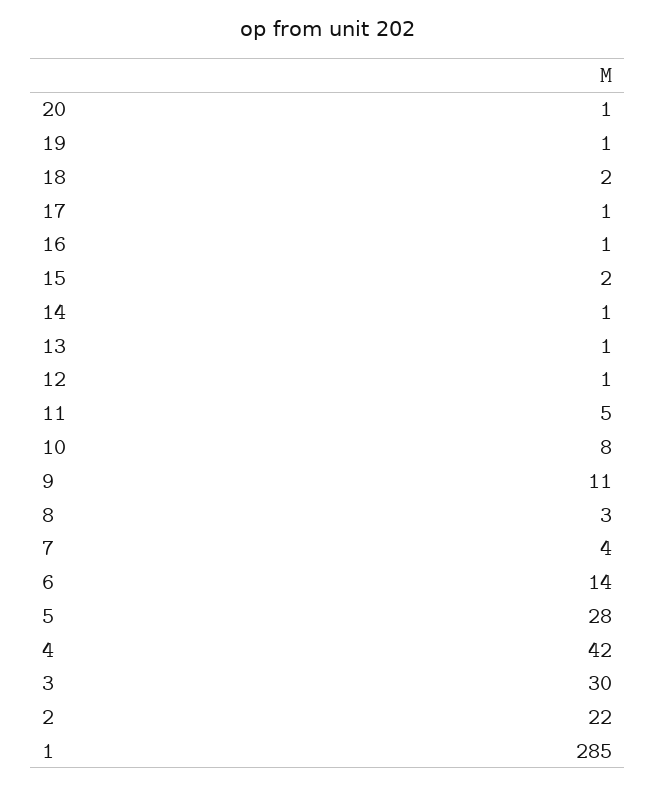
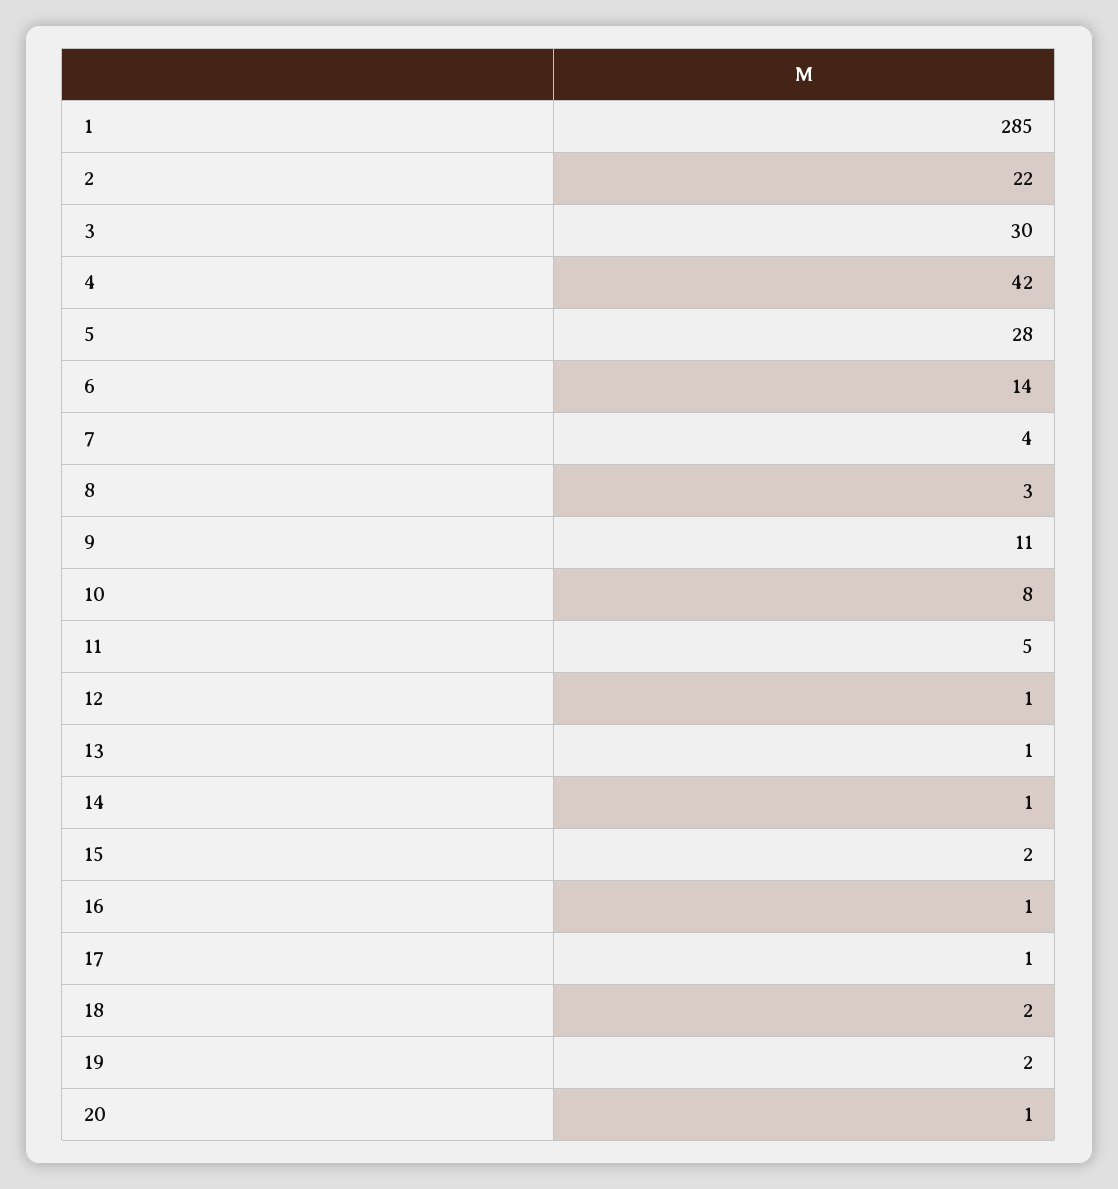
  {
    "20": 1,
-   "19": 1,
+   "19": 2,
    "18": 2,
    "17": 1,
    "16": 1,
    "15": 2,
    "14": 1,
    "13": 1,
    "12": 1,
    "11": 5,
    "10": 8,
    "9": 11,
    "8": 3,
    "7": 4,
    "6": 14,
    "5": 28,
    "4": 42,
    "3": 30,
    "2": 22,
    "1": 285
  }

